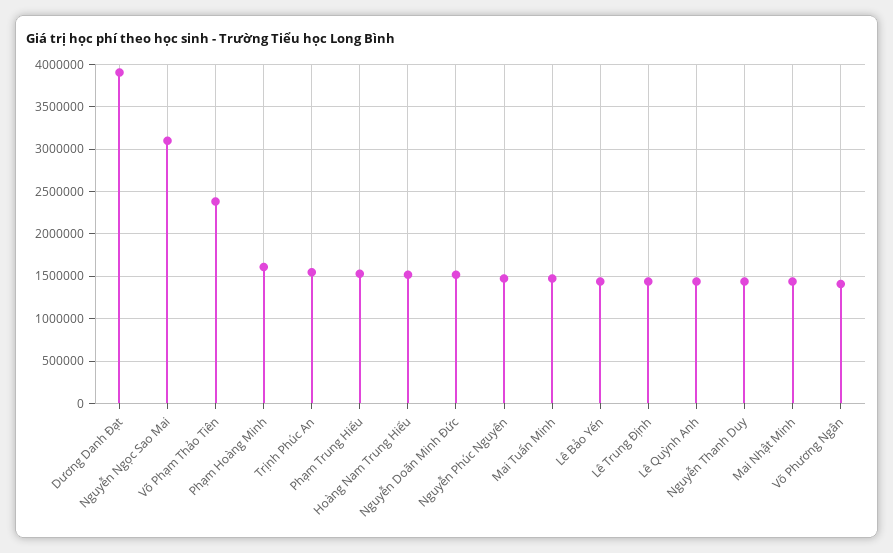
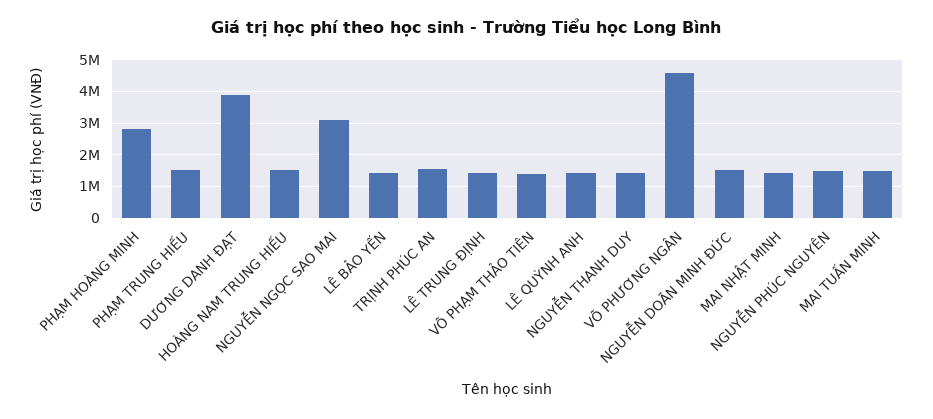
  {
    "Dương Danh Đạt": 3900000,
    "Nguyễn Ngọc Sao Mai": 3100000,
-   "Võ Phạm Thảo Tiên": 2400000,
+   "Võ Phạm Thảo Tiên": 1400000,
-   "Phạm Hoàng Minh": 1600000,
+   "Phạm Hoàng Minh": 2800000,
    "Trịnh Phúc An": 1500000,
    "Phạm Trung Hiếu": 1500000,
    "Hoàng Nam Trung Hiếu": 1500000,
    "Nguyễn Doãn Minh Đức": 1500000,
    "Nguyễn Phúc Nguyên": 1500000,
    "Mai Tuấn Minh": 1500000,
    "Lê Bảo Yến": 1400000,
    "Lê Trung Định": 1400000,
    "Lê Quỳnh Anh": 1400000,
    "Nguyễn Thanh Duy": 1400000,
    "Mai Nhật Minh": 1400000,
-   "Võ Phương Ngân": 1400000
+   "Võ Phương Ngân": 4600000
  }

